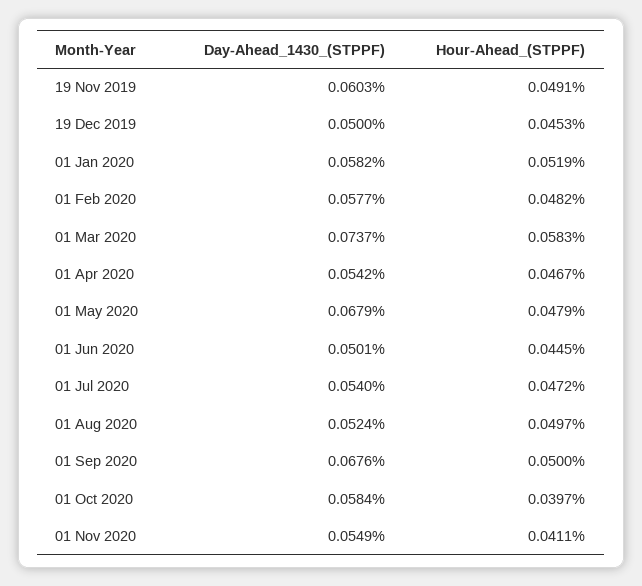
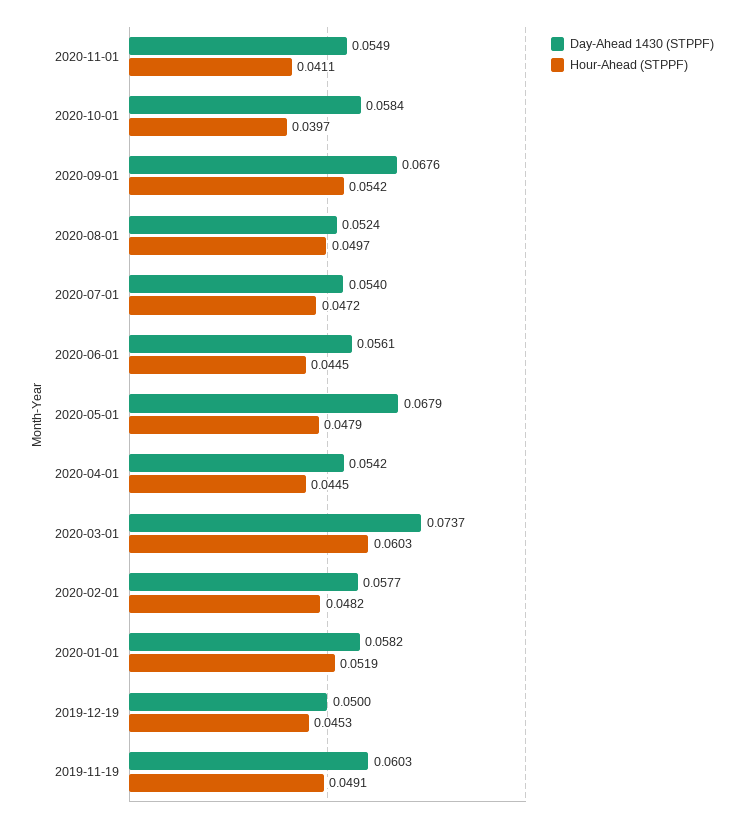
  {
    "Day-Ahead_1430_(STPPF)": {
      "19 Nov 2019": 0.0603,
      "19 Dec 2019": 0.05,
      "01 Jan 2020": 0.0582,
      "01 Feb 2020": 0.0577,
      "01 Mar 2020": 0.0737,
      "01 Apr 2020": 0.0542,
      "01 May 2020": 0.0679,
-     "01 Jun 2020": 0.0501,
+     "01 Jun 2020": 0.0561,
      "01 Jul 2020": 0.054,
      "01 Aug 2020": 0.0524,
      "01 Sep 2020": 0.0676,
      "01 Oct 2020": 0.0584,
      "01 Nov 2020": 0.0549
    },
    "Hour-Ahead_(STPPF)": {
      "19 Nov 2019": 0.0491,
      "19 Dec 2019": 0.0453,
      "01 Jan 2020": 0.0519,
      "01 Feb 2020": 0.0482,
-     "01 Mar 2020": 0.0583,
+     "01 Mar 2020": 0.0603,
-     "01 Apr 2020": 0.0467,
+     "01 Apr 2020": 0.0445,
      "01 May 2020": 0.0479,
      "01 Jun 2020": 0.0445,
      "01 Jul 2020": 0.0472,
      "01 Aug 2020": 0.0497,
-     "01 Sep 2020": 0.05,
+     "01 Sep 2020": 0.0542,
      "01 Oct 2020": 0.0397,
      "01 Nov 2020": 0.0411
    }
  }

